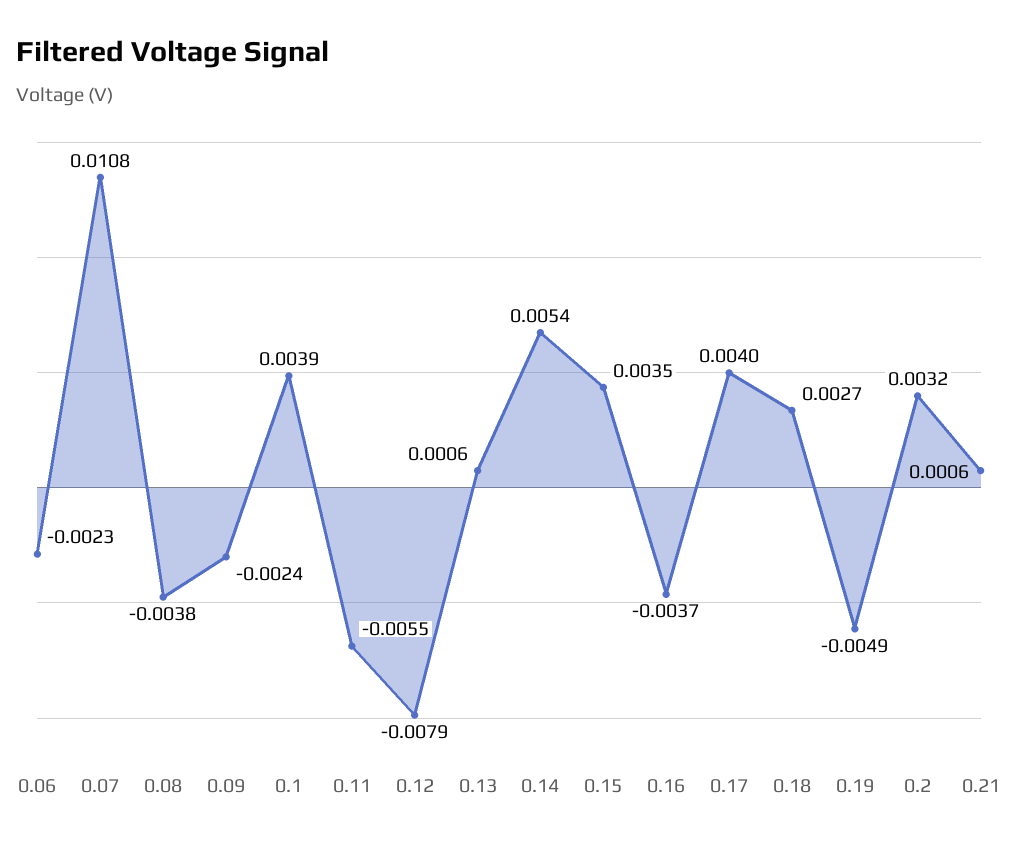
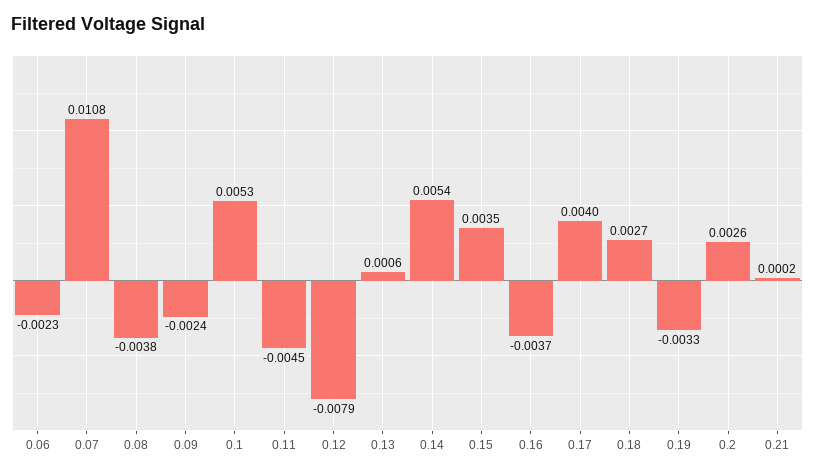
  {
    "0.06": -0.0023,
    "0.07": 0.0108,
    "0.08": -0.0038,
    "0.09": -0.0024,
-   "0.1": 0.0039,
+   "0.1": 0.0053,
-   "0.11": -0.0055,
+   "0.11": -0.0045,
    "0.12": -0.0079,
    "0.13": 0.0006,
    "0.14": 0.0054,
    "0.15": 0.0035,
    "0.16": -0.0037,
    "0.17": 0.004,
    "0.18": 0.0027,
-   "0.19": -0.0049,
+   "0.19": -0.0033,
-   "0.2": 0.0032,
+   "0.2": 0.0026,
-   "0.21": 0.0006
+   "0.21": 0.0002
  }

